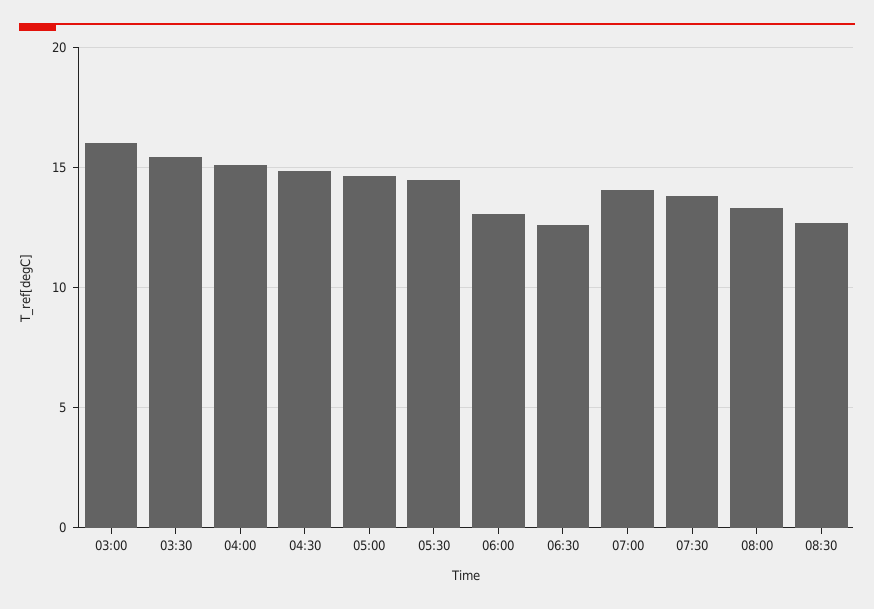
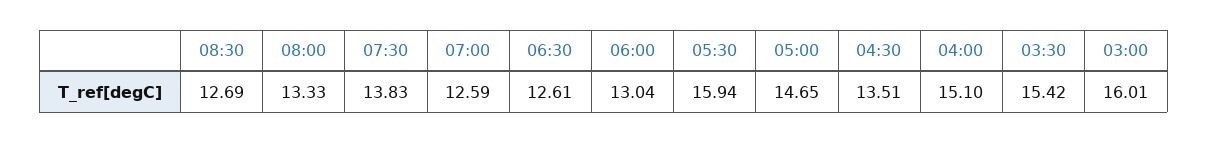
  {
    "03:00": 16.01,
    "03:30": 15.42,
    "04:00": 15.1,
-   "04:30": 15,
+   "04:30": 13.51,
    "05:00": 14.65,
-   "05:30": 14.5,
+   "05:30": 15.94,
    "06:00": 13.04,
    "06:30": 12.61,
-   "07:00": 14,
+   "07:00": 12.59,
    "07:30": 13.83,
    "08:00": 13.33,
    "08:30": 12.69
  }

